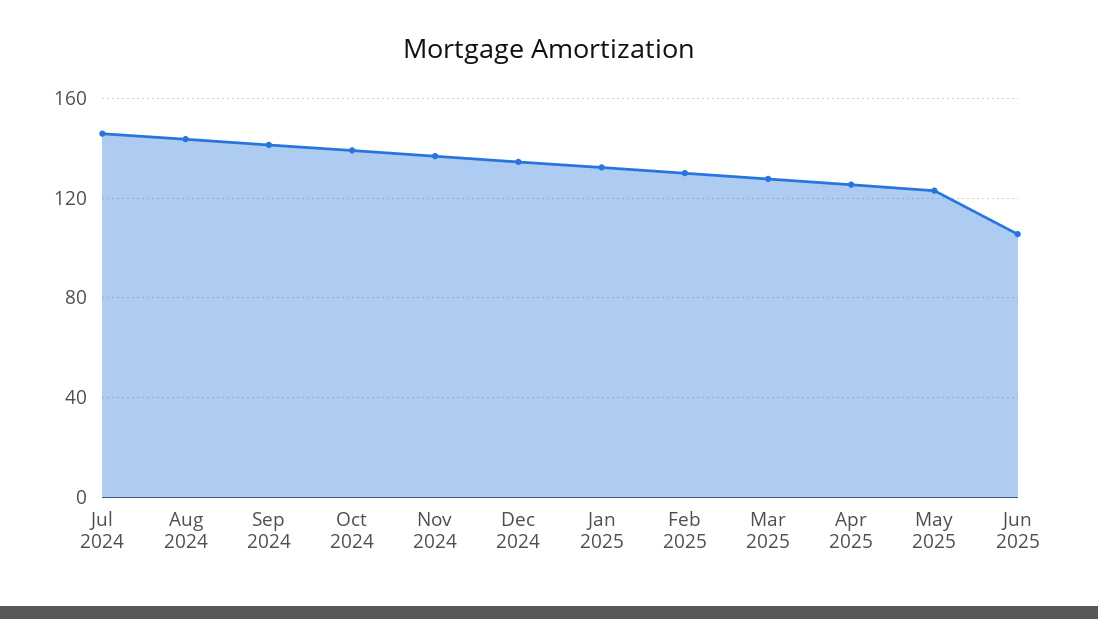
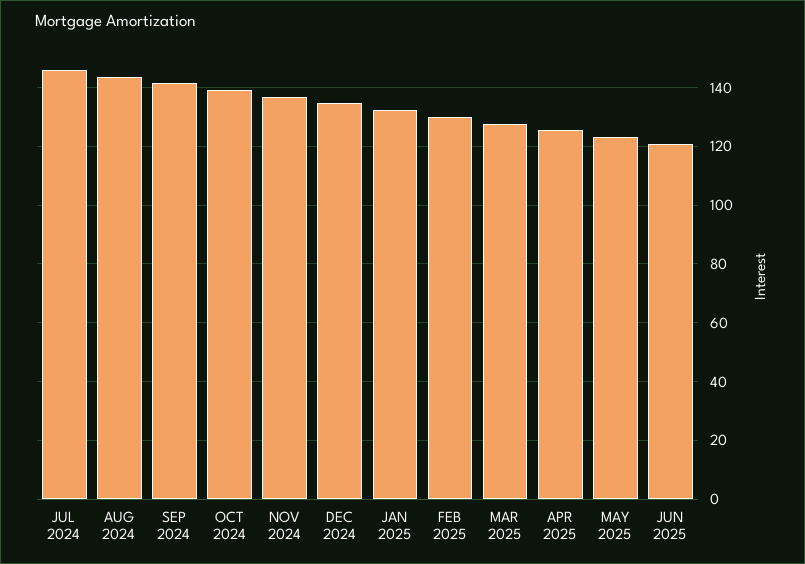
  {
    "Jul 2024": 145,
    "Aug 2024": 142.5,
    "Sep 2024": 142.5,
    "Oct 2024": 140,
    "Nov 2024": 137.5,
    "Dec 2024": 135,
    "Jan 2025": 132.5,
    "Feb 2025": 130,
    "Mar 2025": 127.5,
    "Apr 2025": 125,
    "May 2025": 122.5,
-   "Jun 2025": 105
+   "Jun 2025": 120
  }

